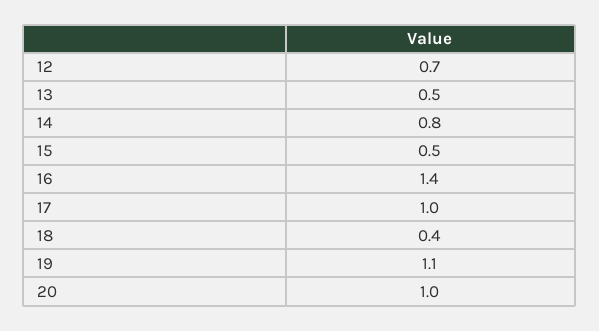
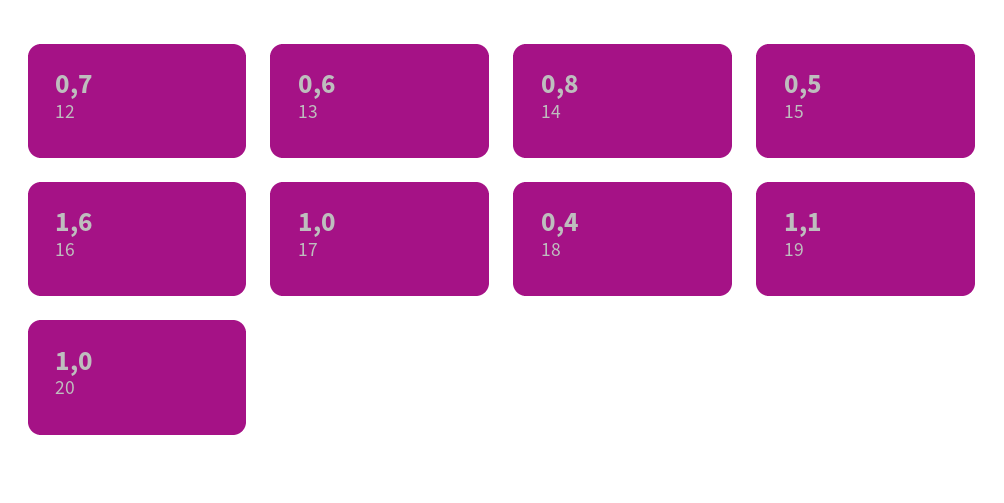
  {
    "12": 0.7,
-   "13": 0.5,
+   "13": 0.6,
    "14": 0.8,
    "15": 0.5,
-   "16": 1.4,
+   "16": 1.6,
    "17": 1,
    "18": 0.4,
    "19": 1.1,
    "20": 1
  }

